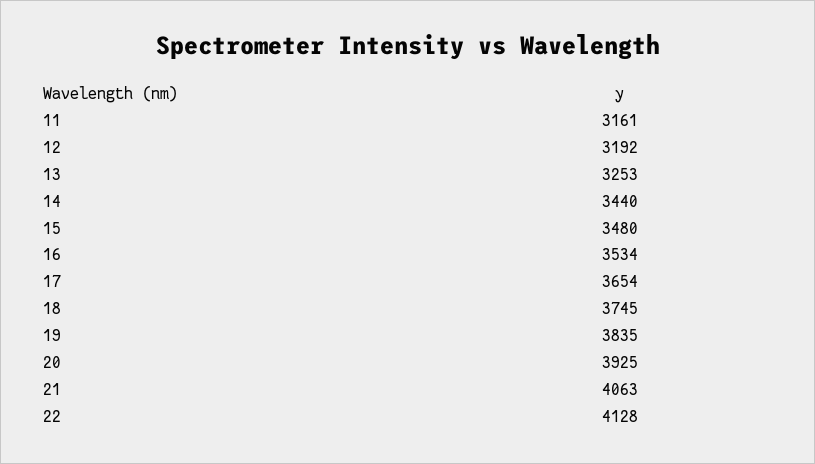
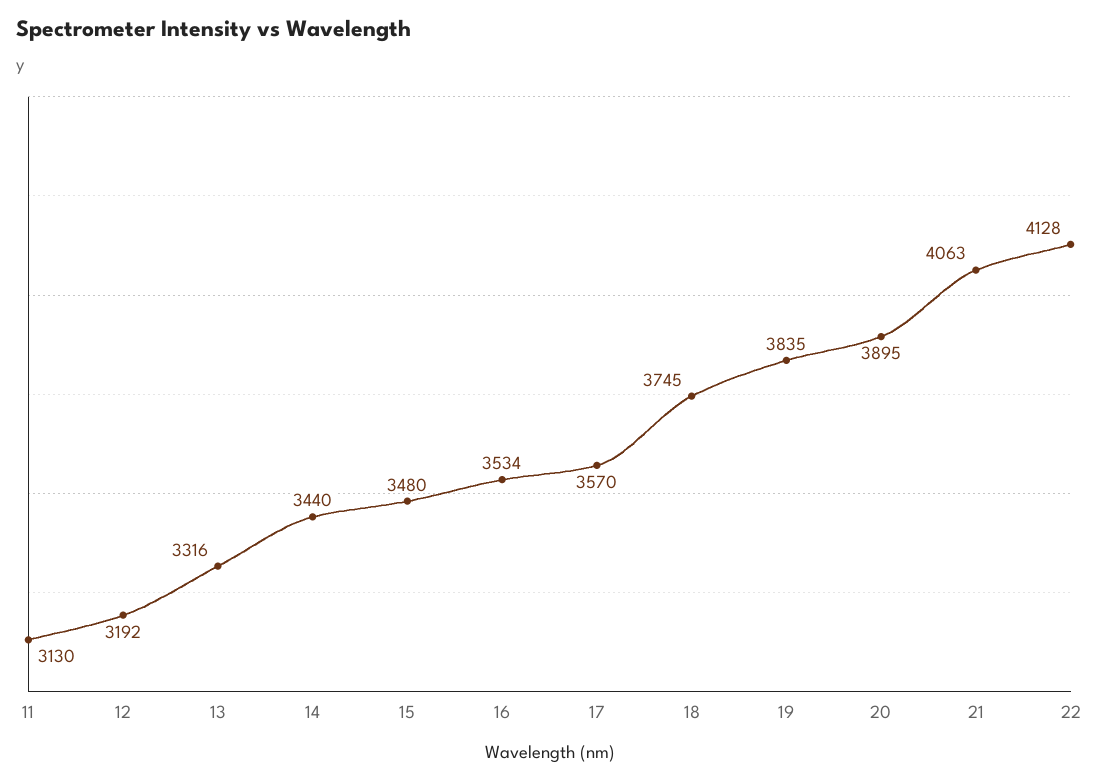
  {
-   "11": 3161,
+   "11": 3130,
    "12": 3192,
-   "13": 3253,
+   "13": 3316,
    "14": 3440,
    "15": 3480,
    "16": 3534,
-   "17": 3654,
+   "17": 3570,
    "18": 3745,
    "19": 3835,
-   "20": 3925,
+   "20": 3895,
    "21": 4063,
    "22": 4128
  }

